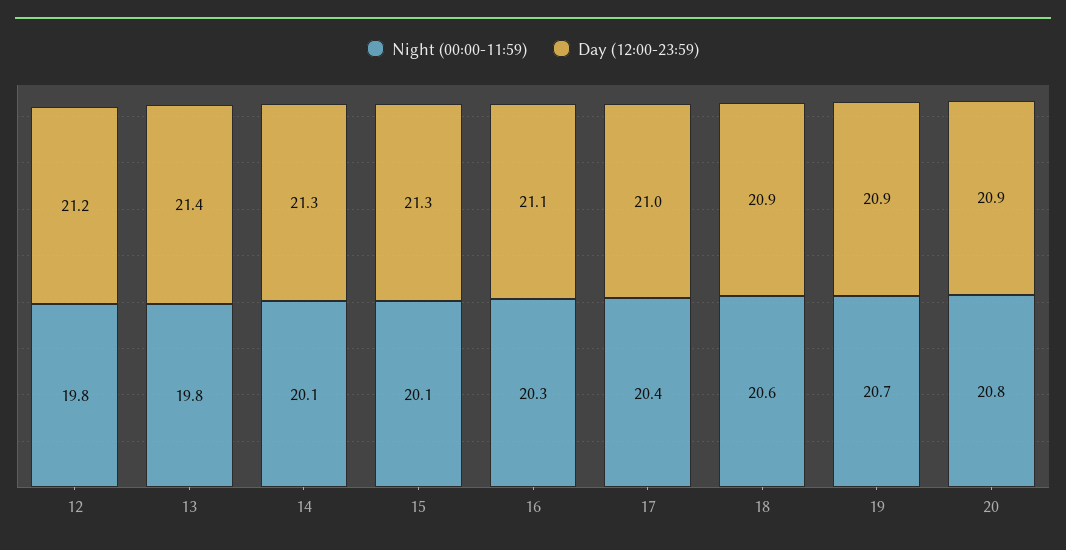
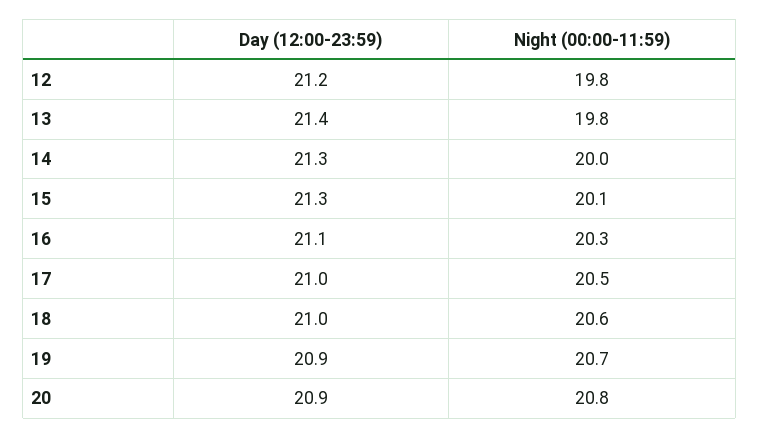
  {
    "Night (00:00-11:59)": {
      "12": 19.8,
      "13": 19.8,
-     "14": 20.1,
+     "14": 20,
      "15": 20.1,
      "16": 20.3,
-     "17": 20.4,
+     "17": 20.5,
      "18": 20.6,
      "19": 20.7,
      "20": 20.8
    },
    "Day (12:00-23:59)": {
      "12": 21.2,
      "13": 21.4,
      "14": 21.3,
      "15": 21.3,
      "16": 21.1,
      "17": 21,
-     "18": 20.9,
+     "18": 21,
      "19": 20.9,
      "20": 20.9
    }
  }

